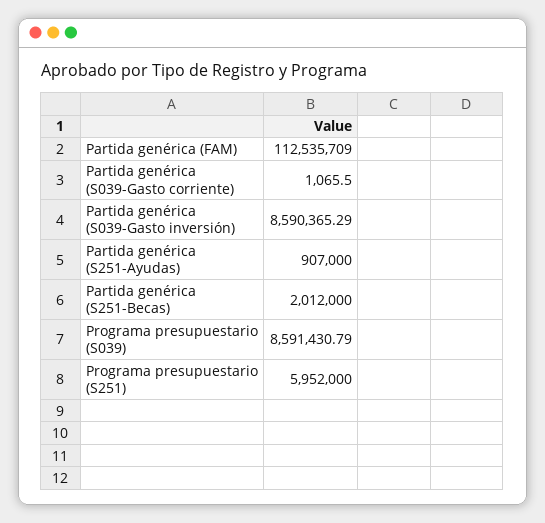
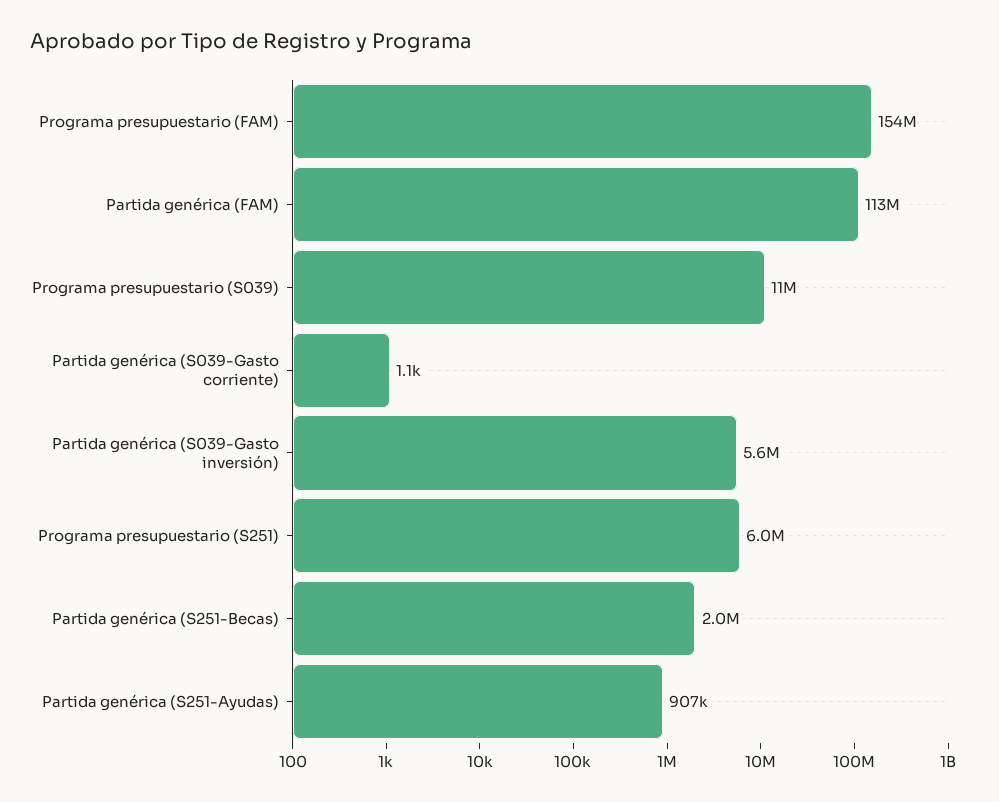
  {
    "Partida genérica (FAM)": 112535709,
    "Partida genérica (S039-Gasto corriente)": 1065.5,
-   "Partida genérica (S039-Gasto inversión)": 8590365.29,
+   "Partida genérica (S039-Gasto inversión)": 5600000,
    "Partida genérica (S251-Ayudas)": 907000,
    "Partida genérica (S251-Becas)": 2012000,
-   "Programa presupuestario (S039)": 8591430.79,
+   "Programa presupuestario (S039)": 11000000,
-   "Programa presupuestario (S251)": 5952000
+   "Programa presupuestario (S251)": 5952000,
+   "Programa presupuestario (FAM)": 154000000
  }

